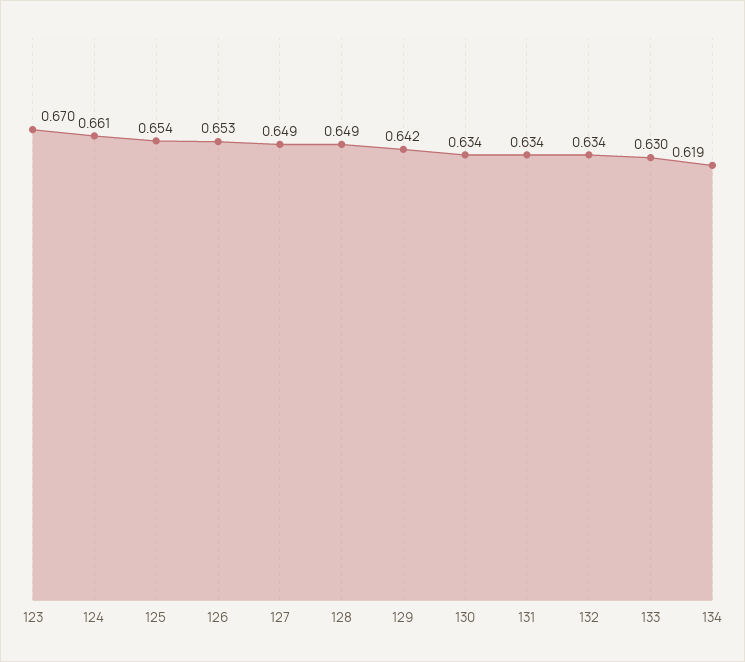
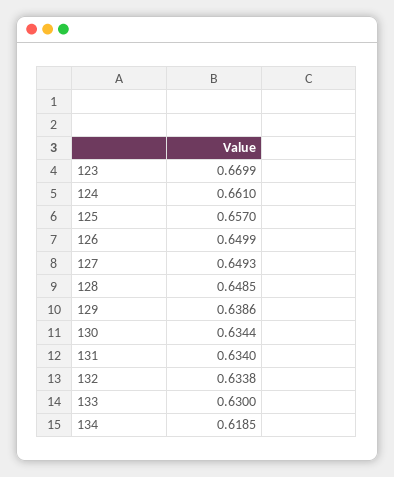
  {
    "123": 0.6699,
    "124": 0.661,
-   "125": 0.654,
+   "125": 0.657,
-   "126": 0.653,
+   "126": 0.6499,
    "127": 0.6493,
    "128": 0.6485,
-   "129": 0.642,
+   "129": 0.6386,
    "130": 0.6344,
    "131": 0.634,
    "132": 0.6338,
    "133": 0.63,
    "134": 0.6185
  }

